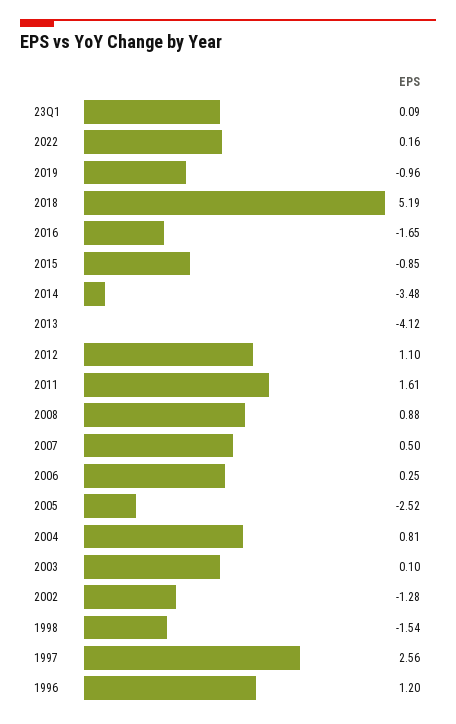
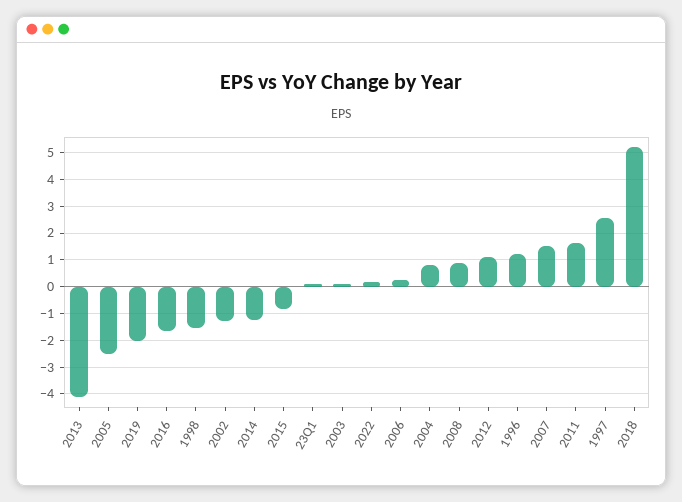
  {
    "23Q1": 0.09,
    "2022": 0.16,
-   "2019": -0.96,
+   "2019": -2,
    "2018": 5.19,
    "2016": -1.65,
    "2015": -0.85,
-   "2014": -3.48,
+   "2014": -1.25,
    "2013": -4.12,
    "2012": 1.1,
    "2011": 1.61,
    "2008": 0.88,
-   "2007": 0.5,
+   "2007": 1.5,
    "2006": 0.25,
    "2005": -2.52,
    "2004": 0.81,
    "2003": 0.1,
    "2002": -1.28,
    "1998": -1.54,
    "1997": 2.56,
    "1996": 1.2
  }

